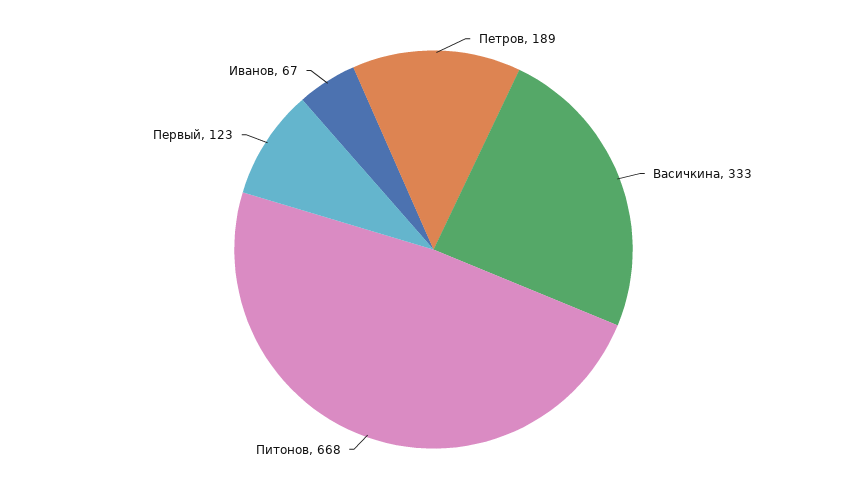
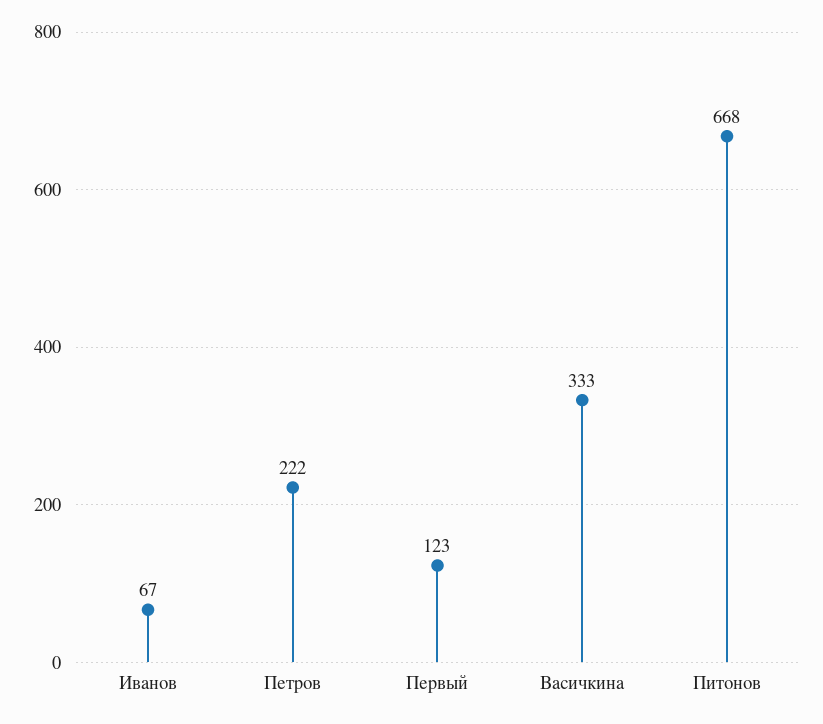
  {
-   "Петров": 189,
+   "Петров": 222,
    "Васичкина": 333,
    "Питонов": 668,
    "Первый": 123,
    "Иванов": 67
  }

